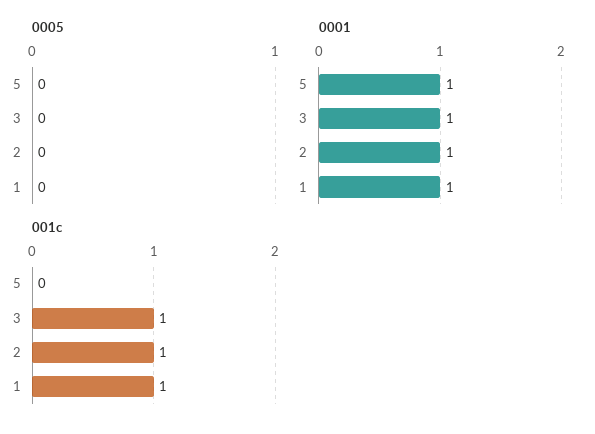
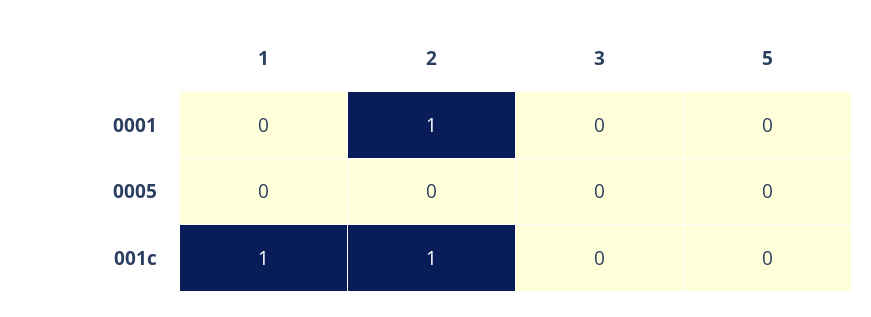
  {
    "0005": {
      "5": 0,
      "3": 0,
      "2": 0,
      "1": 0
    },
    "0001": {
-     "5": 1,
+     "5": 0,
-     "3": 1,
+     "3": 0,
      "2": 1,
-     "1": 1
+     "1": 0
    },
    "001c": {
      "5": 0,
-     "3": 1,
+     "3": 0,
      "2": 1,
      "1": 1
    }
  }

